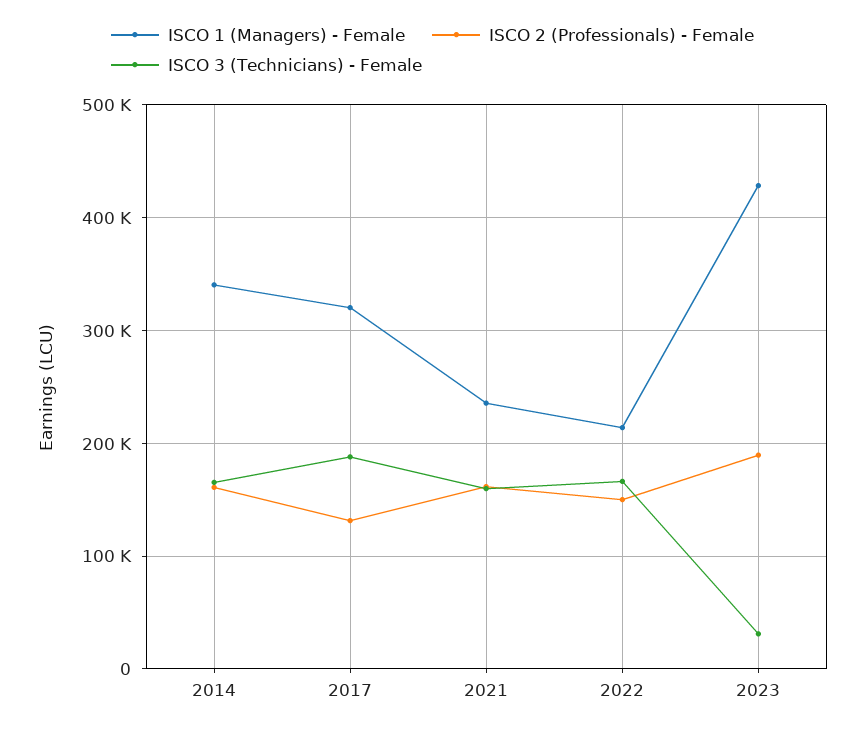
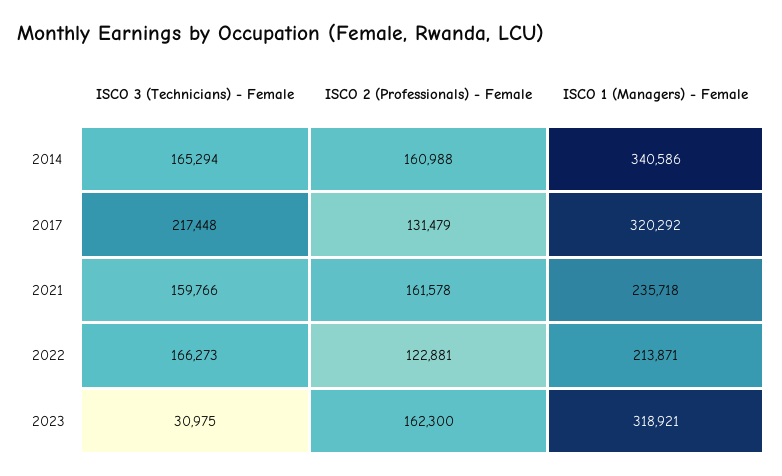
  {
    "ISCO 1 (Managers) - Female": {
      "2014": 340586,
      "2017": 320292,
      "2021": 235718,
      "2022": 213871,
-     "2023": 430000
+     "2023": 318921
    },
    "ISCO 2 (Professionals) - Female": {
      "2014": 160988,
      "2017": 131479,
      "2021": 161578,
-     "2022": 150000,
+     "2022": 122881,
-     "2023": 190000
+     "2023": 162300
    },
    "ISCO 3 (Technicians) - Female": {
      "2014": 165294,
-     "2017": 190000,
+     "2017": 217448,
      "2021": 159766,
      "2022": 166273,
      "2023": 30975
    }
  }

